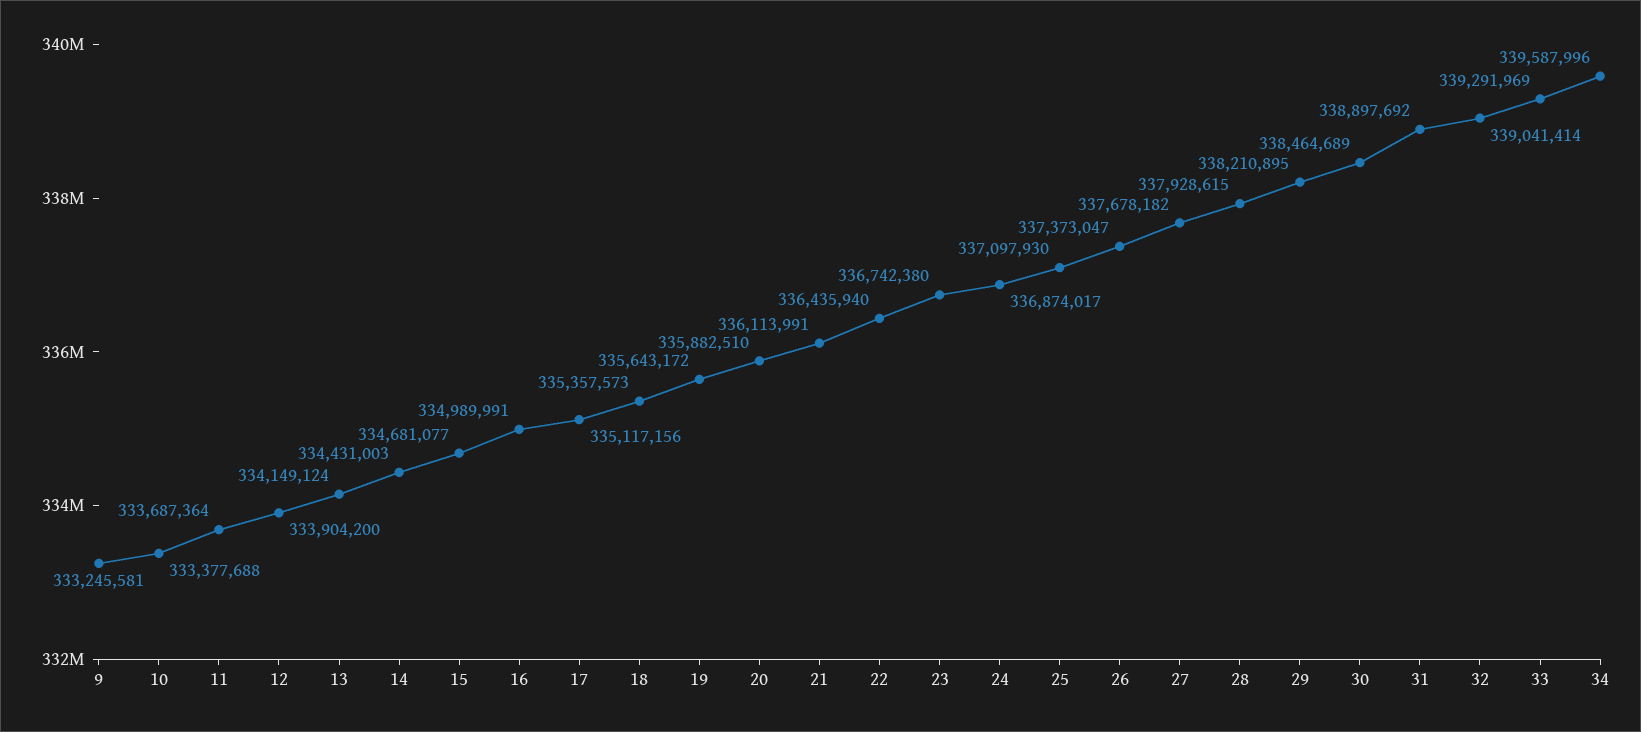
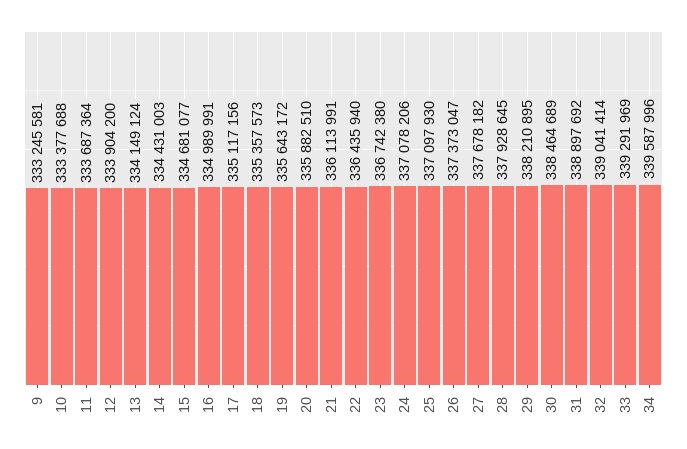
  {
    "9": 333245581,
    "10": 333377688,
    "11": 333687364,
    "12": 333904200,
    "13": 334149124,
    "14": 334431003,
    "15": 334681077,
    "16": 334989991,
    "17": 335117156,
    "18": 335357573,
    "19": 335643172,
    "20": 335882510,
    "21": 336113991,
    "22": 336435940,
    "23": 336742380,
-   "24": 336874017,
+   "24": 337078206,
    "25": 337097930,
    "26": 337373047,
    "27": 337678182,
-   "28": 337928615,
+   "28": 337928645,
    "29": 338210895,
    "30": 338464689,
    "31": 338897692,
    "32": 339041414,
    "33": 339291969,
    "34": 339587996
  }

